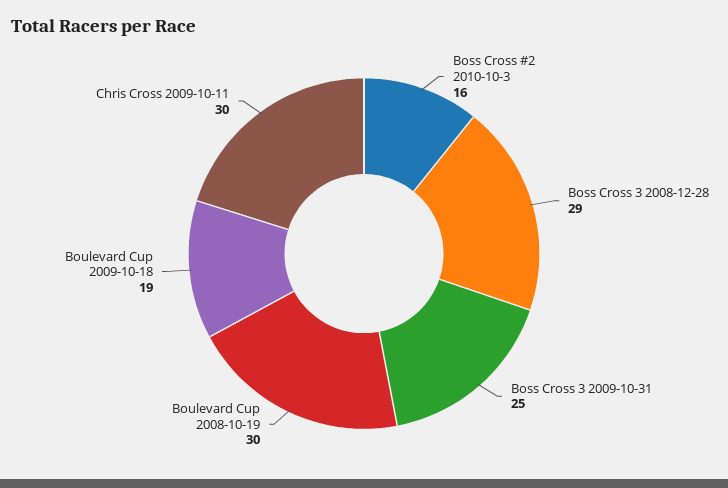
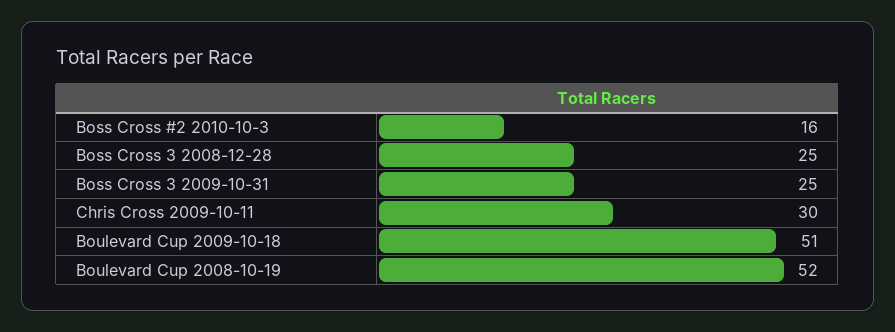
  {
    "Boss Cross #2 2010-10-3": 16,
-   "Boss Cross 3 2008-12-28": 29,
+   "Boss Cross 3 2008-12-28": 25,
    "Boss Cross 3 2009-10-31": 25,
-   "Boulevard Cup 2008-10-19": 30,
+   "Boulevard Cup 2008-10-19": 52,
-   "Boulevard Cup 2009-10-18": 19,
+   "Boulevard Cup 2009-10-18": 51,
    "Chris Cross 2009-10-11": 30
  }

